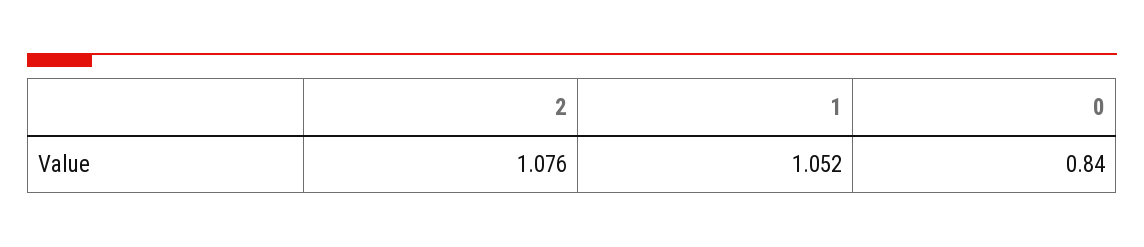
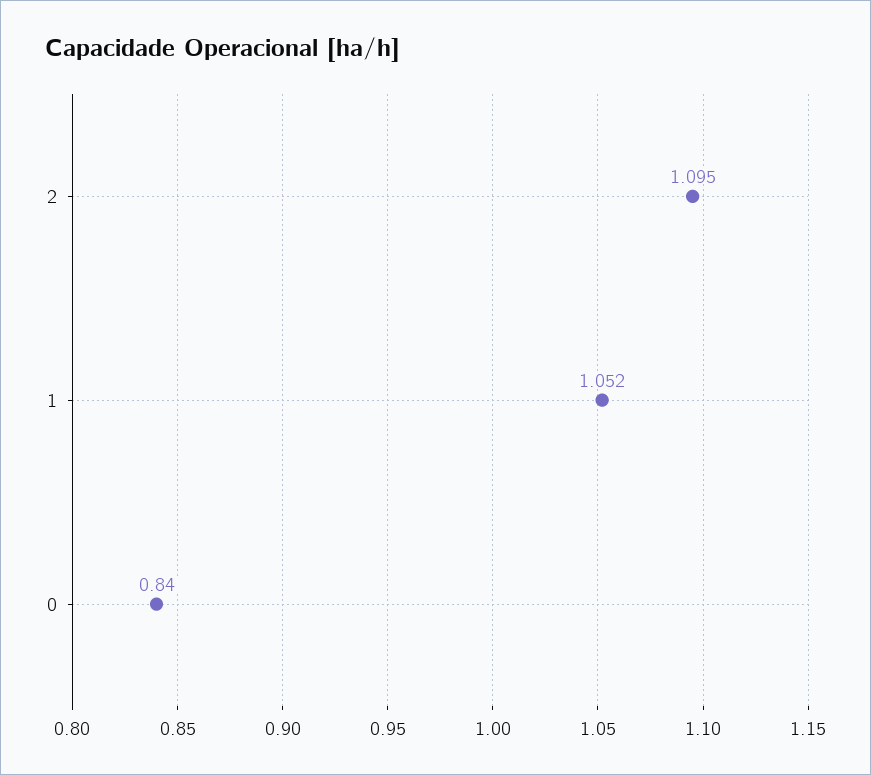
  {
-   "2": 1.076,
+   "2": 1.095,
    "1": 1.052,
    "0": 0.84
  }

